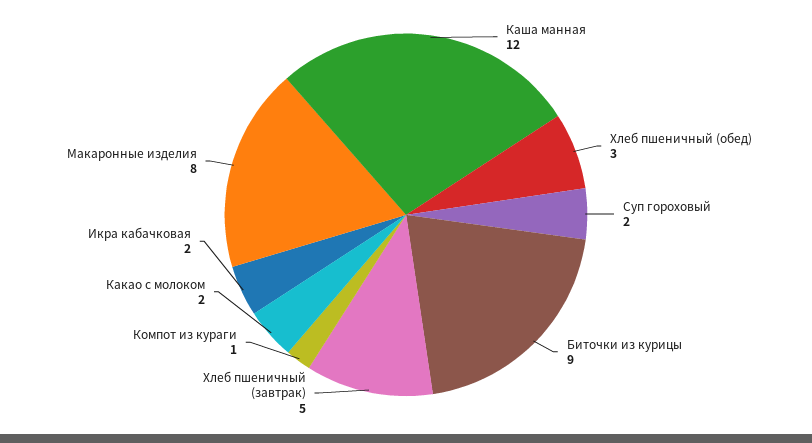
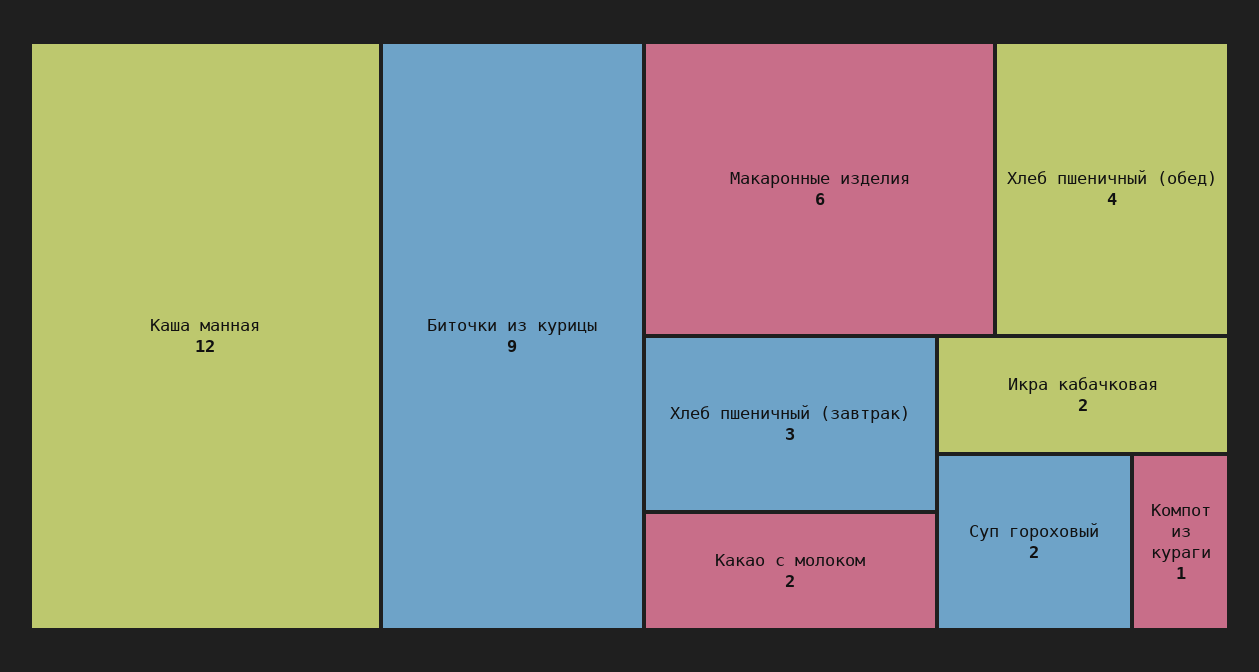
  {
    "Каша манная": 12,
-   "Хлеб пшеничный (обед)": 3,
+   "Хлеб пшеничный (обед)": 4,
    "Суп гороховый": 2,
    "Биточки из курицы": 9,
-   "Хлеб пшеничный (завтрак)": 5,
+   "Хлеб пшеничный (завтрак)": 3,
    "Компот из кураги": 1,
    "Какао с молоком": 2,
    "Икра кабачковая": 2,
-   "Макаронные изделия": 8
+   "Макаронные изделия": 6
  }

